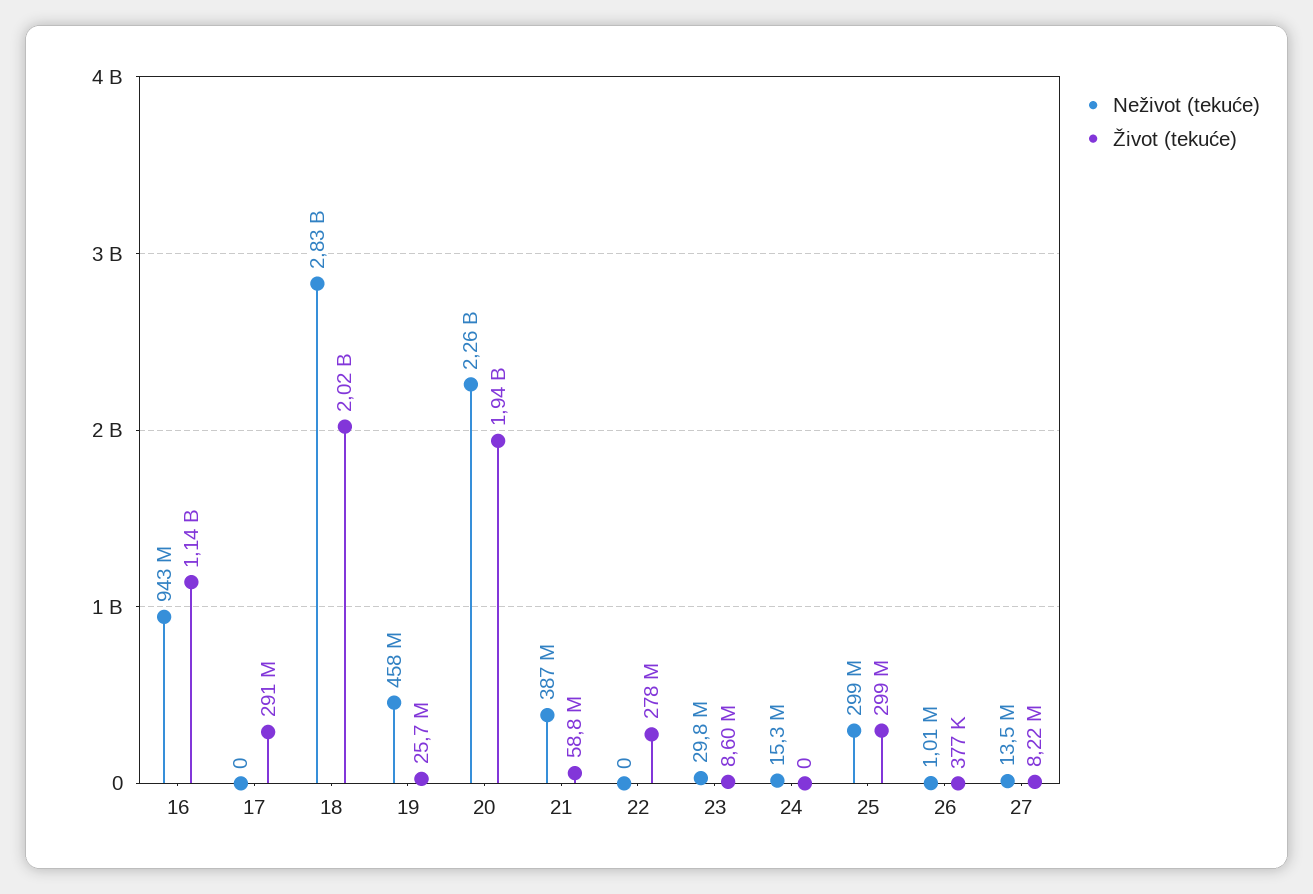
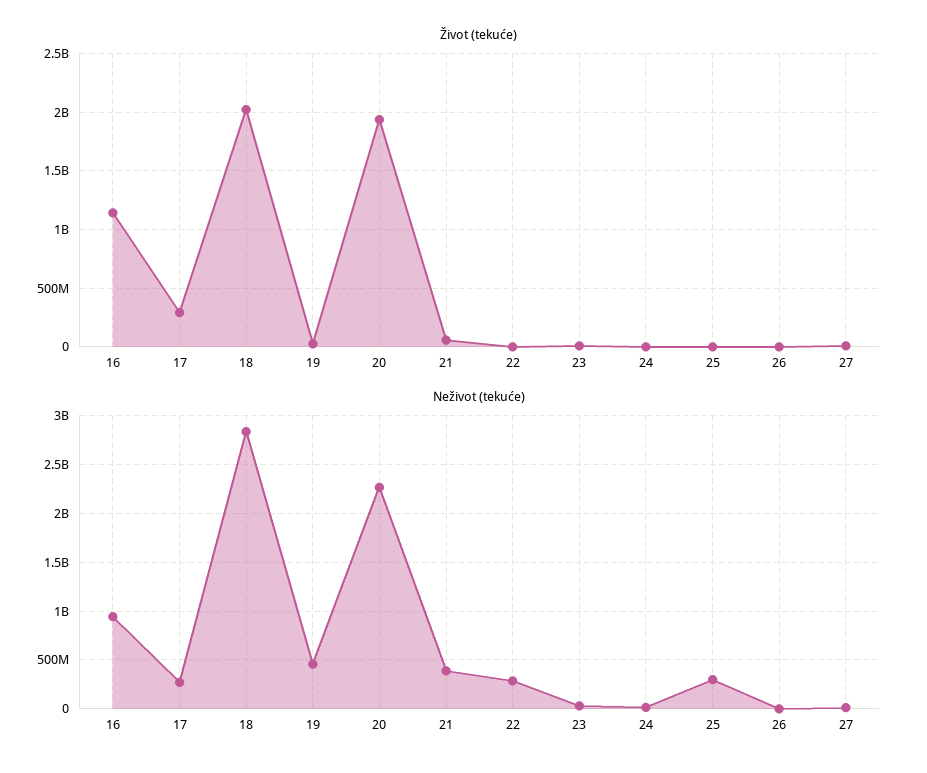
  {
    "Neživot (tekuće)": {
      "16": 943000000,
-     "17": 0,
+     "17": 300000000,
      "18": 2830000000,
      "19": 458000000,
      "20": 2260000000,
      "21": 387000000,
-     "22": 0,
+     "22": 300000000,
      "23": 29800000,
      "24": 15300000,
      "25": 299000000,
      "26": 1010000,
      "27": 13500000
    },
    "Život (tekuće)": {
      "16": 1140000000,
      "17": 291000000,
      "18": 2020000000,
      "19": 25700000,
      "20": 1940000000,
      "21": 58800000,
-     "22": 278000000,
+     "22": 0,
      "23": 8600000,
      "24": 0,
-     "25": 299000000,
+     "25": 0,
      "26": 377000,
      "27": 8220000
    }
  }

